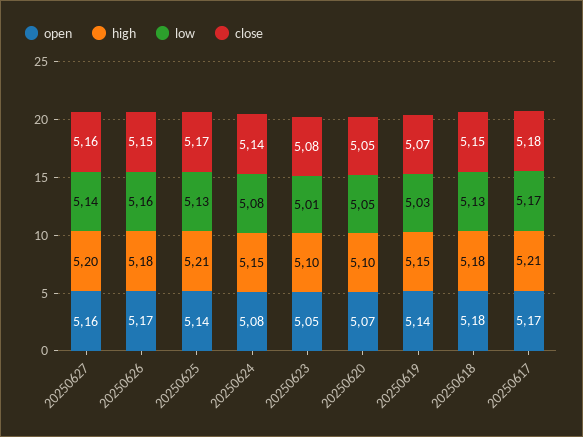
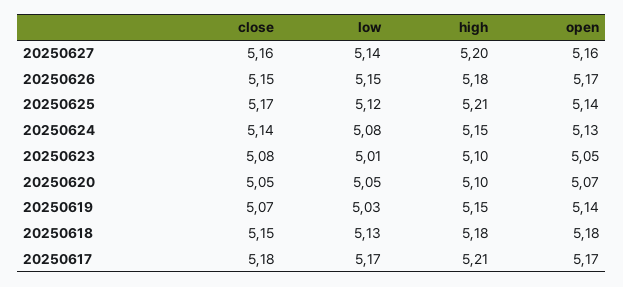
  {
    "open": {
      "20250627": 5.16,
      "20250626": 5.17,
      "20250625": 5.14,
-     "20250624": 5.08,
+     "20250624": 5.13,
      "20250623": 5.05,
      "20250620": 5.07,
      "20250619": 5.14,
      "20250618": 5.18,
      "20250617": 5.17
    },
    "high": {
      "20250627": 5.2,
      "20250626": 5.18,
      "20250625": 5.21,
      "20250624": 5.15,
      "20250623": 5.1,
      "20250620": 5.1,
      "20250619": 5.15,
      "20250618": 5.18,
      "20250617": 5.21
    },
    "low": {
      "20250627": 5.14,
-     "20250626": 5.16,
+     "20250626": 5.15,
-     "20250625": 5.13,
+     "20250625": 5.12,
      "20250624": 5.08,
      "20250623": 5.01,
      "20250620": 5.05,
      "20250619": 5.03,
      "20250618": 5.13,
      "20250617": 5.17
    },
    "close": {
      "20250627": 5.16,
      "20250626": 5.15,
      "20250625": 5.17,
      "20250624": 5.14,
      "20250623": 5.08,
      "20250620": 5.05,
      "20250619": 5.07,
      "20250618": 5.15,
      "20250617": 5.18
    }
  }

